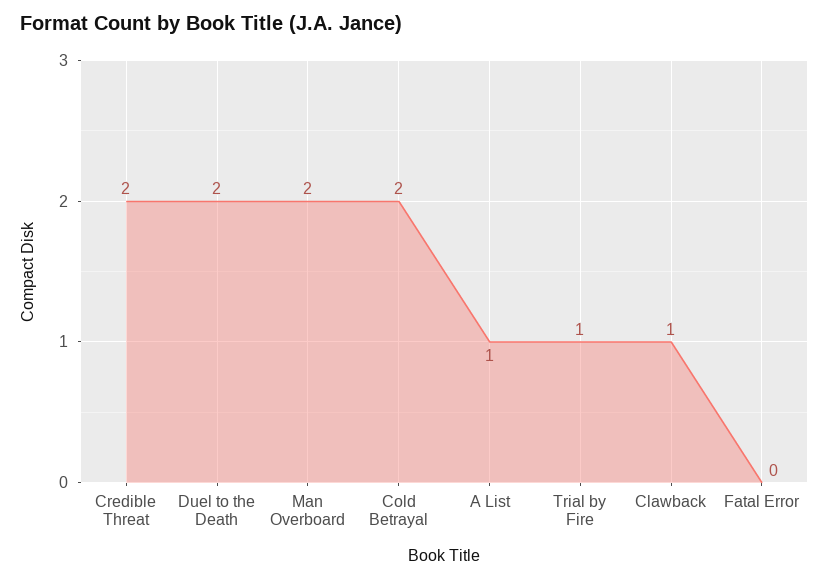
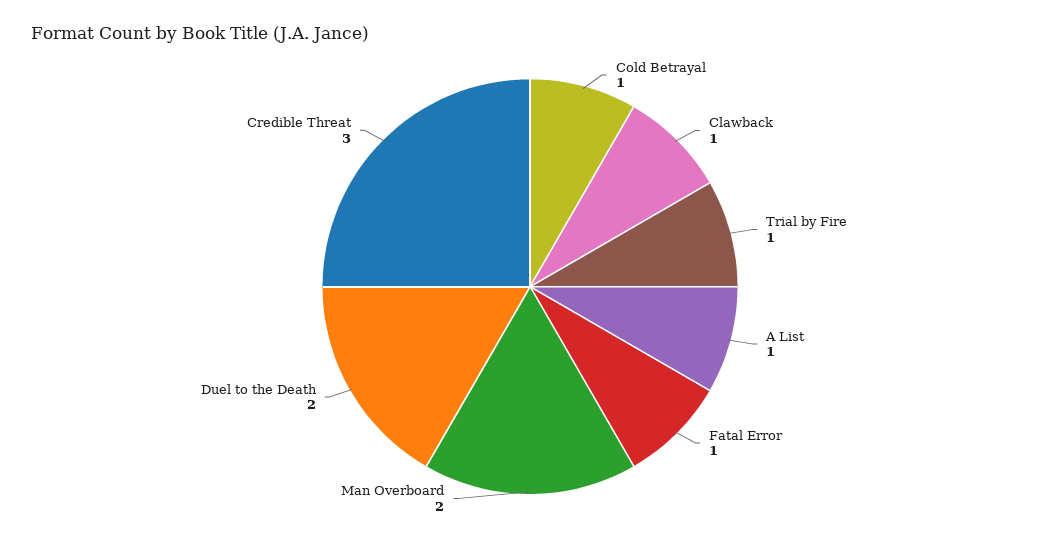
  {
-   "Credible Threat": 2,
+   "Credible Threat": 3,
    "Duel to the Death": 2,
    "Man Overboard": 2,
-   "Cold Betrayal": 2,
+   "Cold Betrayal": 1,
    "A List": 1,
    "Trial by Fire": 1,
    "Clawback": 1,
-   "Fatal Error": 0
+   "Fatal Error": 1
  }

